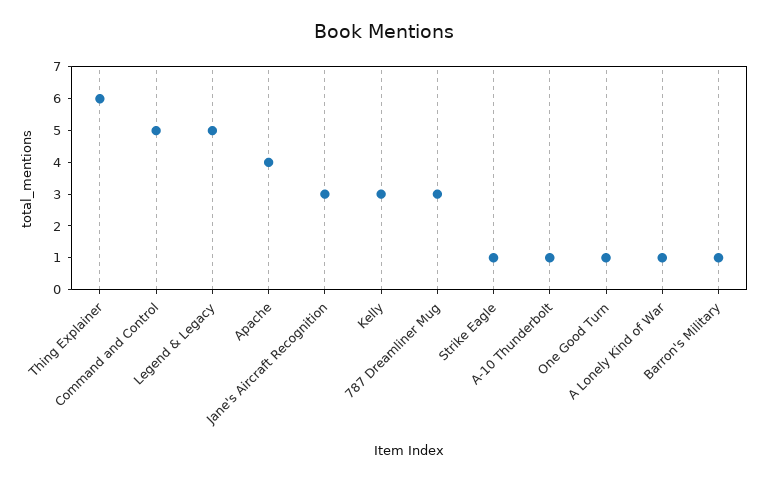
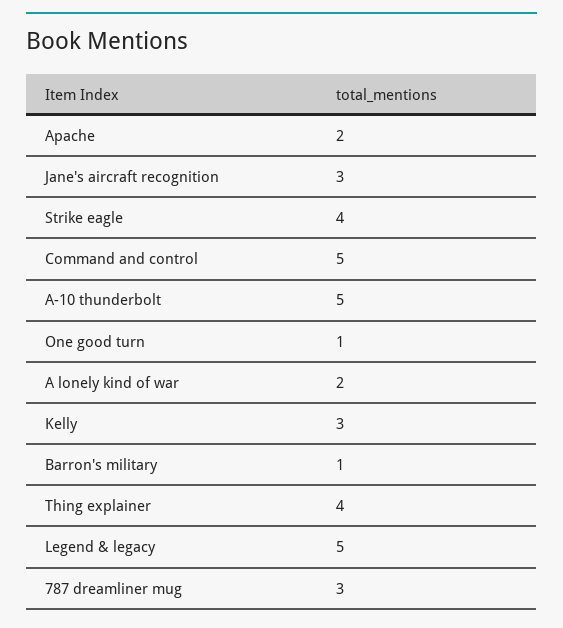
  {
-   "Thing Explainer": 6,
+   "Thing Explainer": 4,
    "Command and Control": 5,
    "Legend & Legacy": 5,
-   "Apache": 4,
+   "Apache": 2,
    "Jane's Aircraft Recognition": 3,
    "Kelly": 3,
    "787 Dreamliner Mug": 3,
-   "Strike Eagle": 1,
+   "Strike Eagle": 4,
-   "A-10 Thunderbolt": 1,
+   "A-10 Thunderbolt": 5,
    "One Good Turn": 1,
-   "A Lonely Kind of War": 1,
+   "A Lonely Kind of War": 2,
    "Barron's Military": 1
  }

